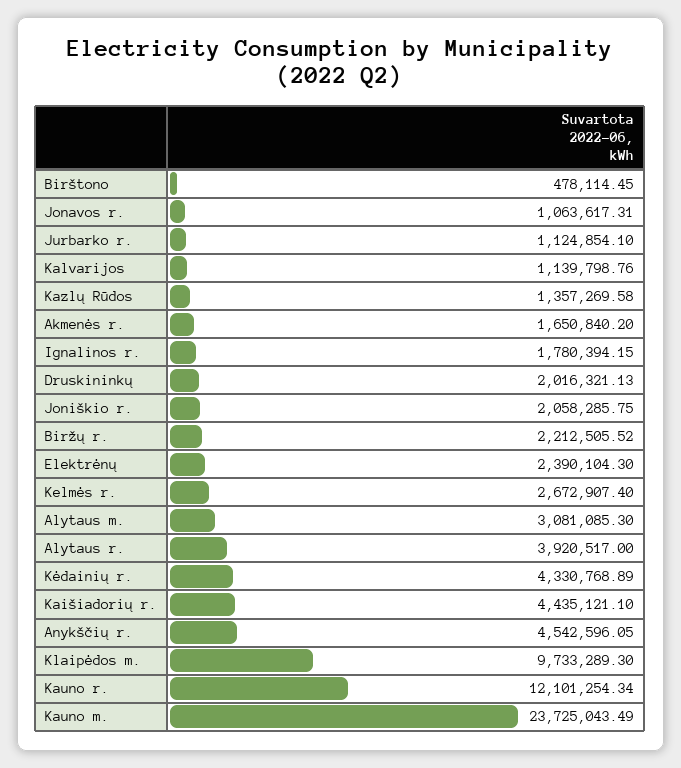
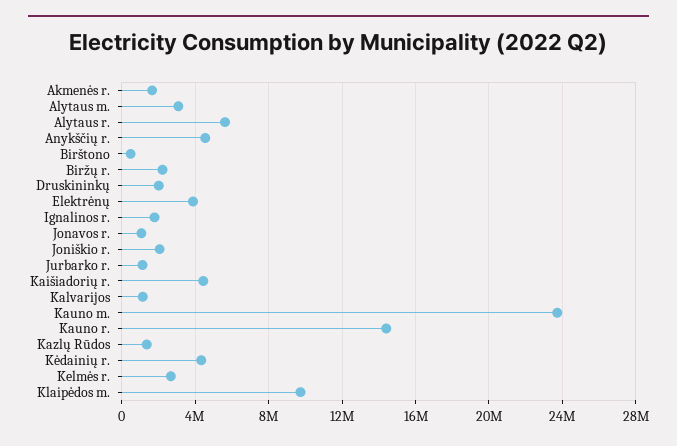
  {
    "Birštono": 478114.45,
    "Jonavos r.": 1063617.31,
    "Jurbarko r.": 1124854.1,
    "Kalvarijos": 1139798.76,
    "Kazlų Rūdos": 1357269.58,
    "Akmenės r.": 1650840.2,
    "Ignalinos r.": 1780394.15,
    "Druskininkų": 2016321.13,
    "Joniškio r.": 2058285.75,
    "Biržų r.": 2212505.52,
-   "Elektrėnų": 2390104.3,
+   "Elektrėnų": 4000000,
    "Kelmės r.": 2672907.4,
    "Alytaus m.": 3081085.3,
-   "Alytaus r.": 3920517,
+   "Alytaus r.": 5500000,
    "Kėdainių r.": 4330768.89,
    "Kaišiadorių r.": 4435121.1,
    "Anykščių r.": 4542596.05,
    "Klaipėdos m.": 9733289.3,
-   "Kauno r.": 12101254.34,
+   "Kauno r.": 14500000,
    "Kauno m.": 23725043.49
  }

